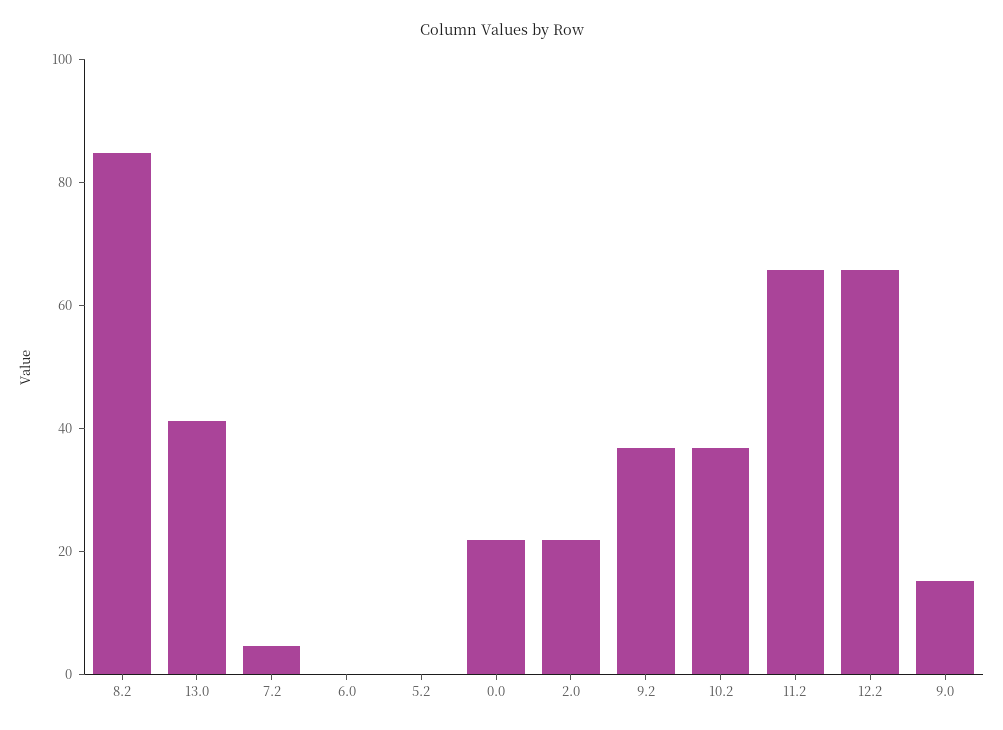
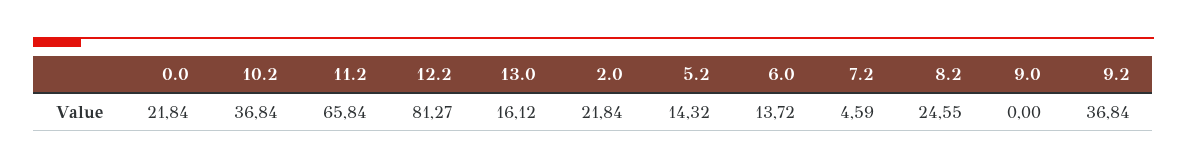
  {
-   "8.2": 85,
+   "8.2": 24.55,
-   "13.0": 40,
+   "13.0": 16.12,
    "7.2": 4.59,
-   "6.0": 0,
+   "6.0": 13.72,
-   "5.2": 0,
+   "5.2": 14.32,
    "0.0": 21.84,
    "2.0": 21.84,
    "9.2": 36.84,
    "10.2": 36.84,
    "11.2": 65.84,
-   "12.2": 65,
+   "12.2": 81.27,
-   "9.0": 15
+   "9.0": 0
  }

